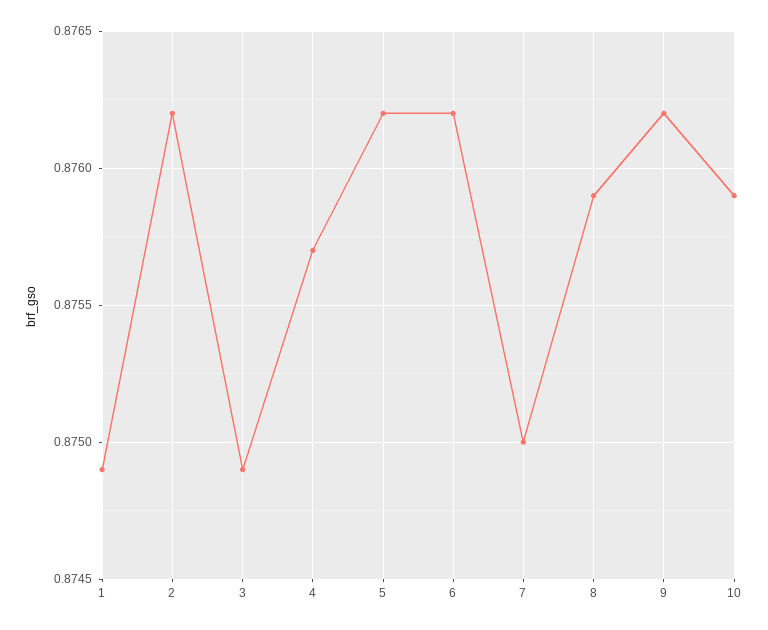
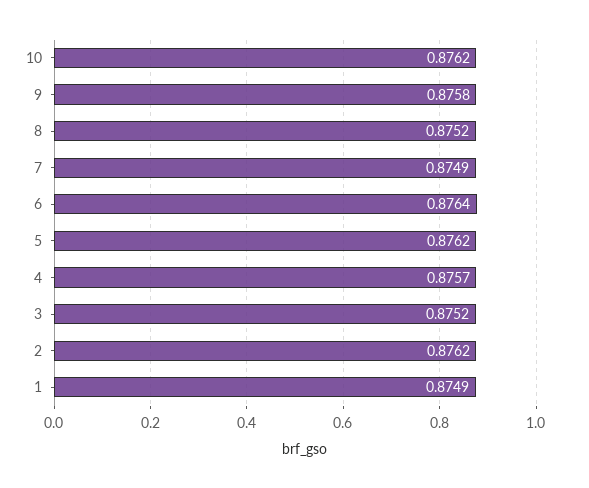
  {
    "1": 0.8749,
    "2": 0.8762,
-   "3": 0.8749,
+   "3": 0.8752,
    "4": 0.8757,
    "5": 0.8762,
-   "6": 0.8762,
+   "6": 0.8764,
-   "7": 0.875,
+   "7": 0.8749,
-   "8": 0.8759,
+   "8": 0.8752,
-   "9": 0.8762,
+   "9": 0.8758,
-   "10": 0.8759
+   "10": 0.8762
  }

